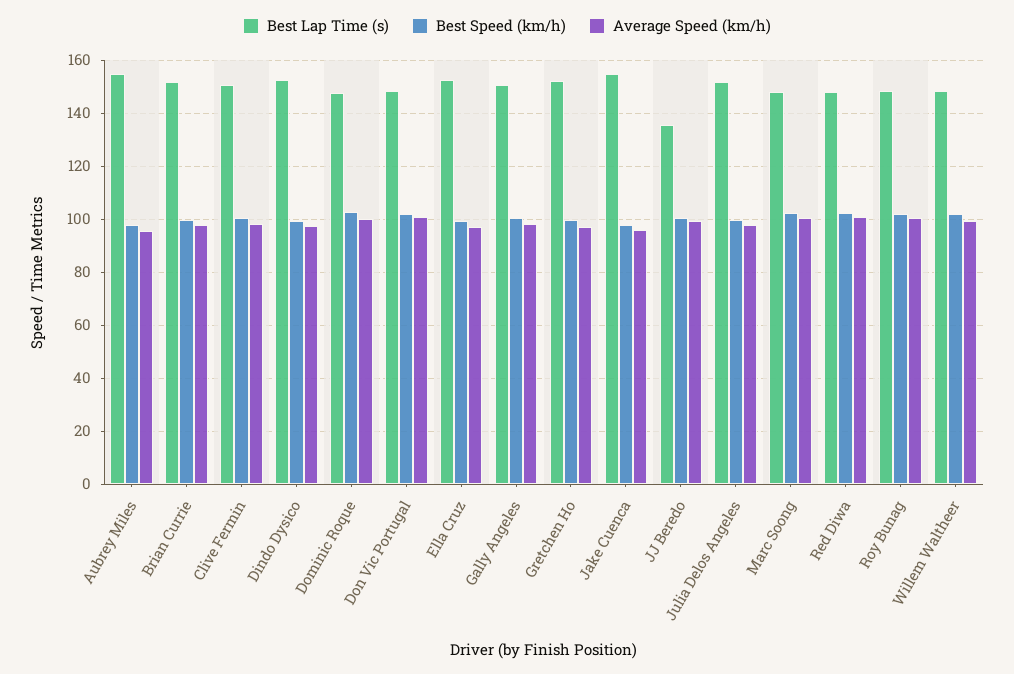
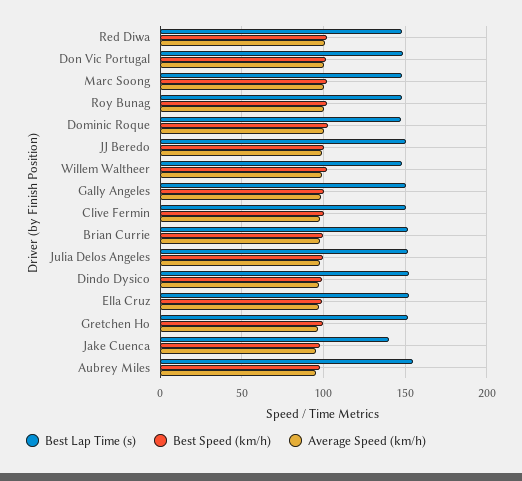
  {
    "Best Lap Time (s)": {
      "Aubrey Miles": 155,
      "Brian Currie": 152.5,
      "Clive Fermin": 150,
      "Dindo Dysico": 152.5,
      "Dominic Roque": 147.5,
      "Don Vic Portugal": 147.5,
      "Ella Cruz": 152.5,
      "Gally Angeles": 150,
      "Gretchen Ho": 152.5,
-     "Jake Cuenca": 155,
+     "Jake Cuenca": 140,
-     "JJ Beredo": 135,
+     "JJ Beredo": 150,
      "Julia Delos Angeles": 152.5,
      "Marc Soong": 147.5,
      "Red Diwa": 147.5,
      "Roy Bunag": 147.5,
      "Willem Waltheer": 147.5
    },
    "Best Speed (km/h)": {
      "Aubrey Miles": 97.5,
      "Brian Currie": 100,
      "Clive Fermin": 100,
      "Dindo Dysico": 100,
      "Dominic Roque": 102.5,
      "Don Vic Portugal": 102.5,
      "Ella Cruz": 100,
      "Gally Angeles": 100,
      "Gretchen Ho": 100,
      "Jake Cuenca": 97.5,
      "JJ Beredo": 100,
      "Julia Delos Angeles": 100,
      "Marc Soong": 102.5,
      "Red Diwa": 102.5,
      "Roy Bunag": 102.5,
      "Willem Waltheer": 102.5
    },
    "Average Speed (km/h)": {
      "Aubrey Miles": 95,
      "Brian Currie": 97.5,
      "Clive Fermin": 97.5,
      "Dindo Dysico": 97.5,
      "Dominic Roque": 100,
      "Don Vic Portugal": 100,
      "Ella Cruz": 97.5,
      "Gally Angeles": 97.5,
      "Gretchen Ho": 97.5,
      "Jake Cuenca": 95,
      "JJ Beredo": 100,
      "Julia Delos Angeles": 97.5,
      "Marc Soong": 100,
      "Red Diwa": 100,
      "Roy Bunag": 100,
      "Willem Waltheer": 100
    }
  }

